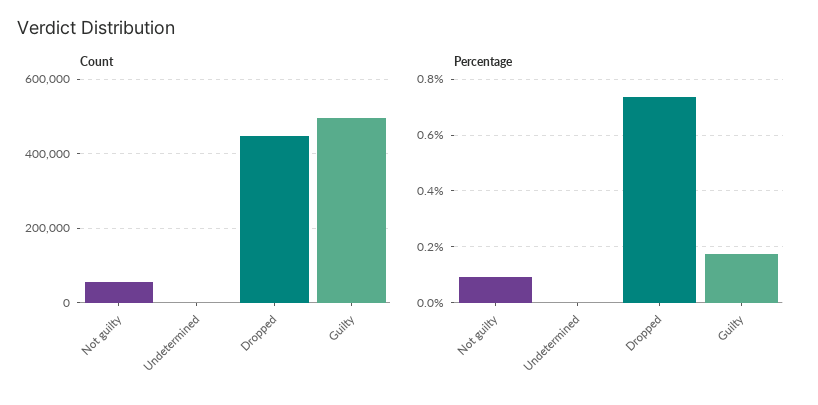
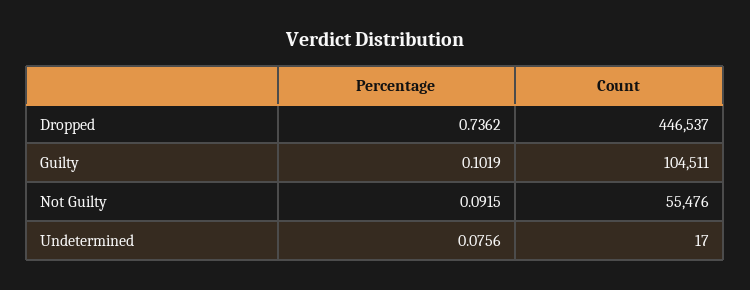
  {
    "Count": {
      "Not guilty": 55476,
      "Undetermined": 17,
      "Dropped": 446537,
-     "Guilty": 500000
+     "Guilty": 104511
    },
    "Percentage": {
      "Not guilty": 0.0915,
-     "Undetermined": 0,
+     "Undetermined": 0.0756,
      "Dropped": 0.7362,
-     "Guilty": 0.175
+     "Guilty": 0.1019
    }
  }

